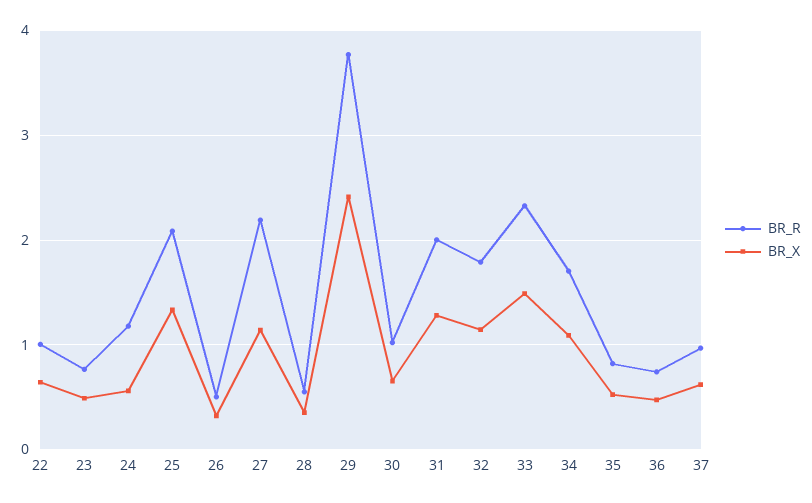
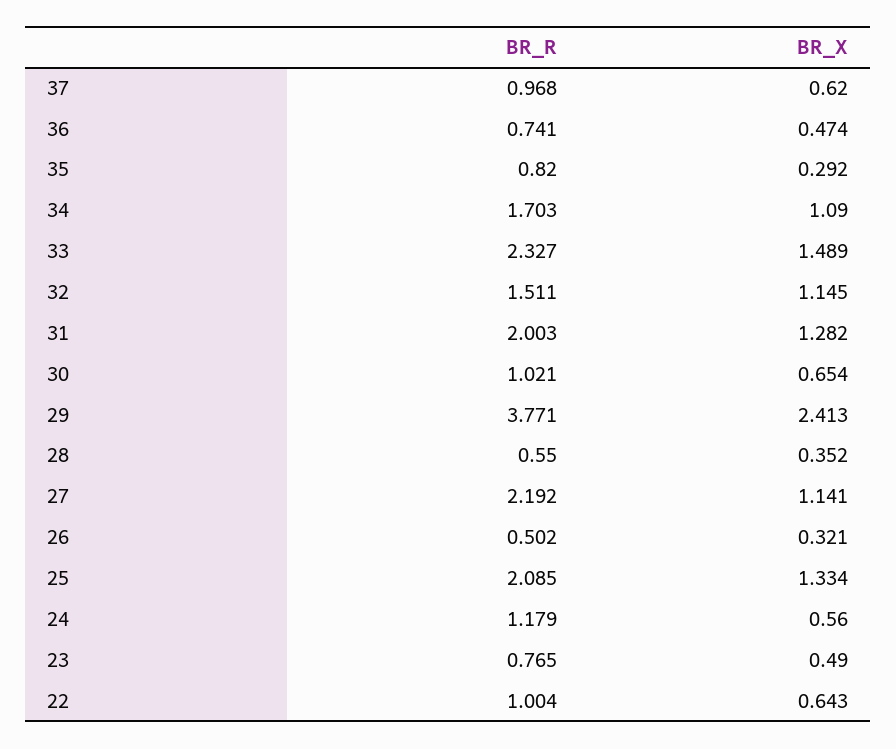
  {
    "BR_R": {
      "22": 1.004,
      "23": 0.765,
      "24": 1.179,
      "25": 2.085,
      "26": 0.502,
      "27": 2.192,
      "28": 0.55,
      "29": 3.771,
      "30": 1.021,
      "31": 2.003,
-     "32": 1.8,
+     "32": 1.511,
      "33": 2.327,
      "34": 1.703,
      "35": 0.82,
      "36": 0.741,
      "37": 0.968
    },
    "BR_X": {
      "22": 0.643,
      "23": 0.49,
      "24": 0.56,
      "25": 1.334,
      "26": 0.321,
      "27": 1.141,
      "28": 0.352,
      "29": 2.413,
      "30": 0.654,
      "31": 1.282,
      "32": 1.145,
      "33": 1.489,
      "34": 1.09,
-     "35": 0.5,
+     "35": 0.292,
      "36": 0.474,
      "37": 0.62
    }
  }

